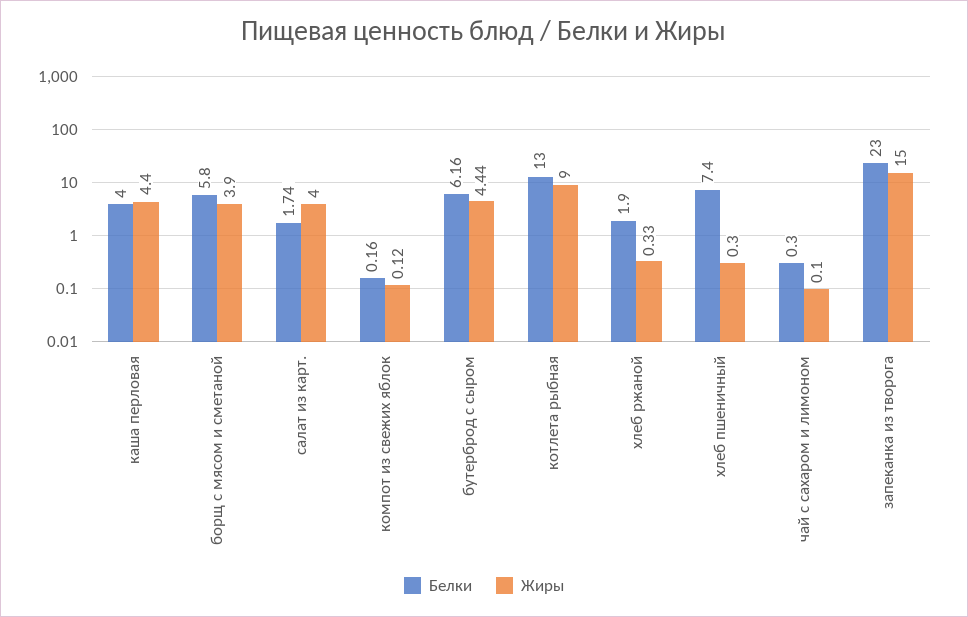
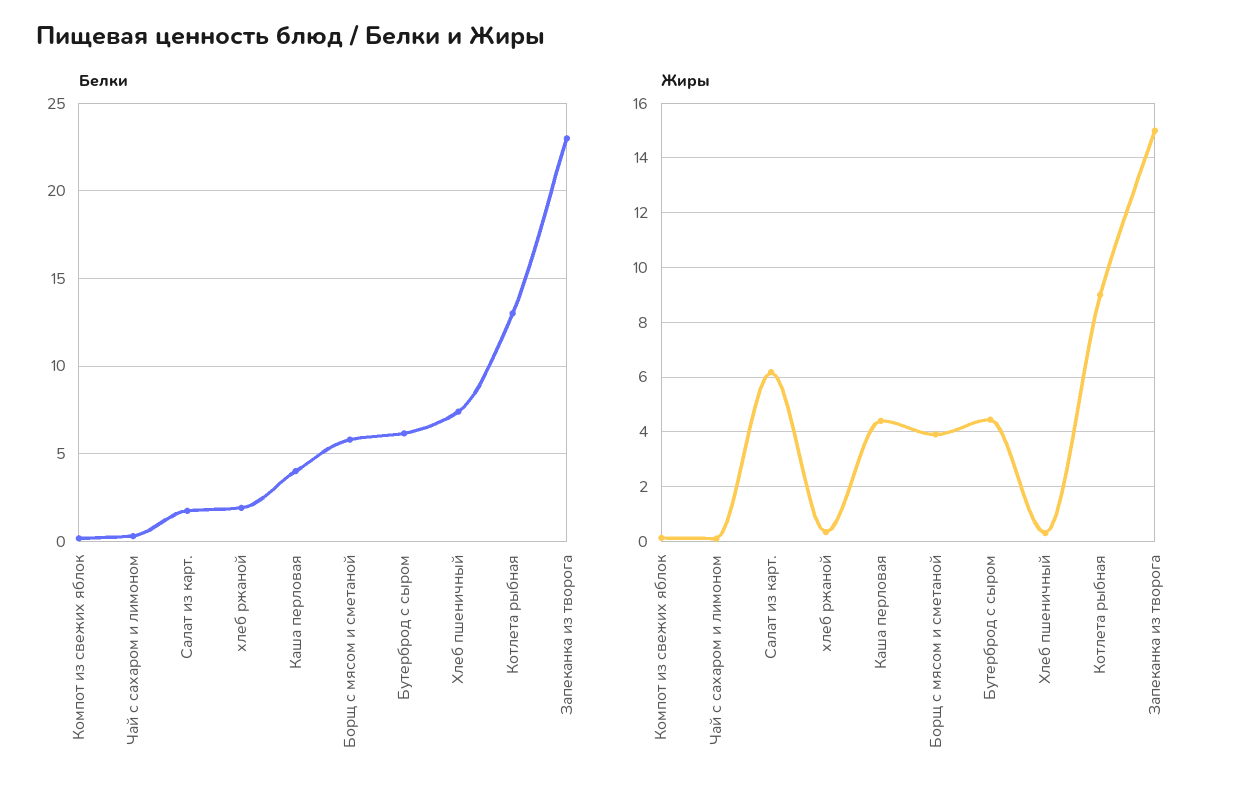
  {
    "Белки": {
      "каша перловая": 4,
      "борщ с мясом и сметаной": 5.8,
      "салат из карт.": 1.74,
      "компот из свежих яблок": 0.16,
      "бутерброд с сыром": 6.16,
      "котлета рыбная": 13,
      "хлеб ржаной": 1.9,
      "хлеб пшеничный": 7.4,
      "чай с сахаром и лимоном": 0.3,
      "запеканка из творога": 23
    },
    "Жиры": {
      "каша перловая": 4.4,
      "борщ с мясом и сметаной": 3.9,
-     "салат из карт.": 4,
+     "салат из карт.": 6.25,
      "компот из свежих яблок": 0.12,
      "бутерброд с сыром": 4.44,
      "котлета рыбная": 9,
      "хлеб ржаной": 0.33,
      "хлеб пшеничный": 0.3,
      "чай с сахаром и лимоном": 0.1,
      "запеканка из творога": 15
    }
  }

